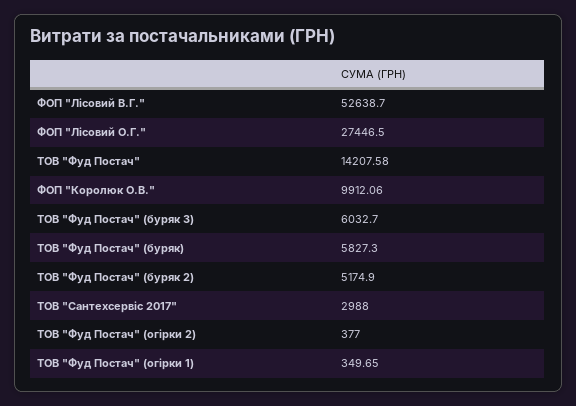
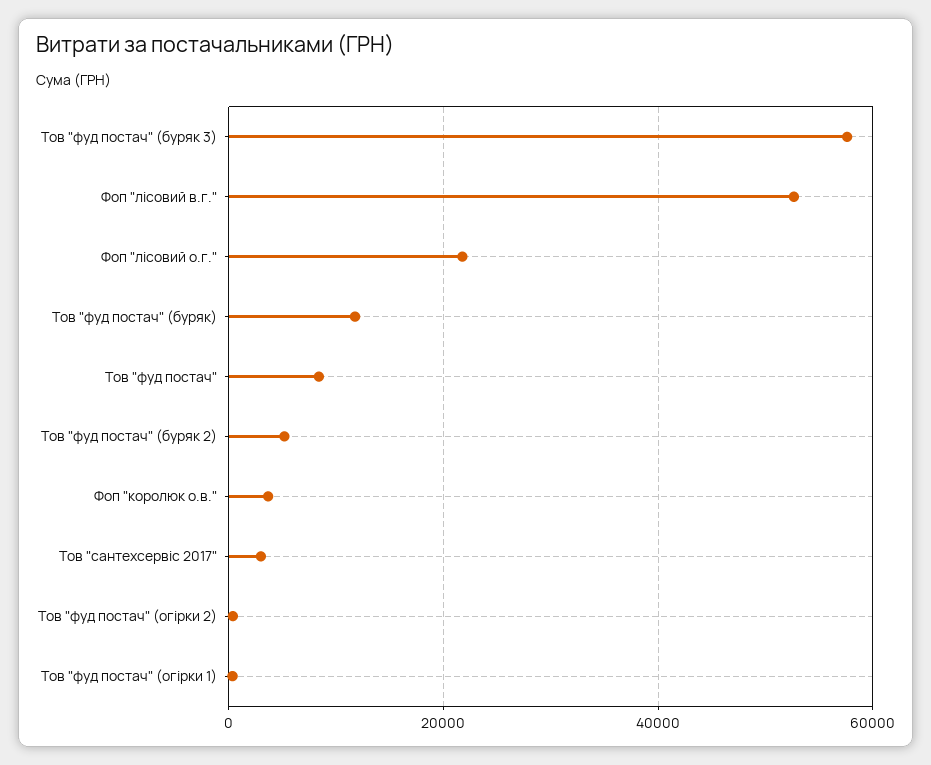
  {
    "ФОП \"Лісовий В.Г.\"": 52638.7,
-   "ФОП \"Лісовий О.Г.\"": 27446.5,
+   "ФОП \"Лісовий О.Г.\"": 22000,
-   "ТОВ \"Фуд Постач\"": 14207.58,
+   "ТОВ \"Фуд Постач\"": 8000,
-   "ФОП \"Королюк О.В.\"": 9912.06,
+   "ФОП \"Королюк О.В.\"": 4000,
-   "ТОВ \"Фуд Постач\" (буряк 3)": 6032.7,
+   "ТОВ \"Фуд Постач\" (буряк 3)": 58000,
-   "ТОВ \"Фуд Постач\" (буряк)": 5827.3,
+   "ТОВ \"Фуд Постач\" (буряк)": 12000,
    "ТОВ \"Фуд Постач\" (буряк 2)": 5174.9,
    "ТОВ \"Сантехсервіс 2017\"": 2988,
    "ТОВ \"Фуд Постач\" (огірки 2)": 377,
    "ТОВ \"Фуд Постач\" (огірки 1)": 349.65
  }

